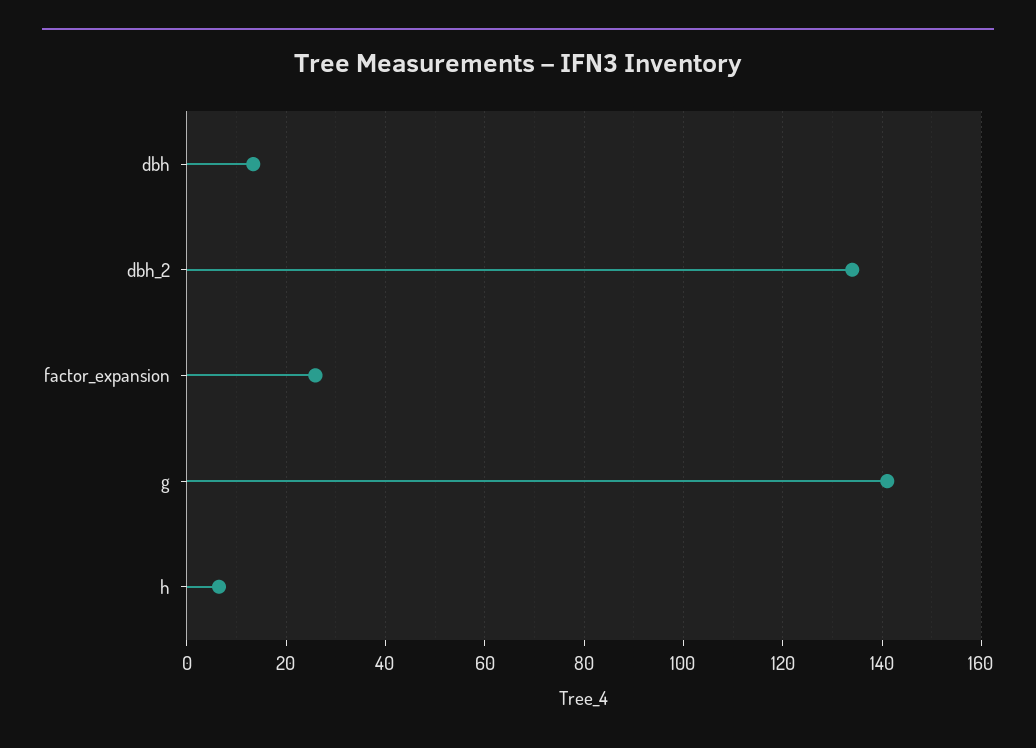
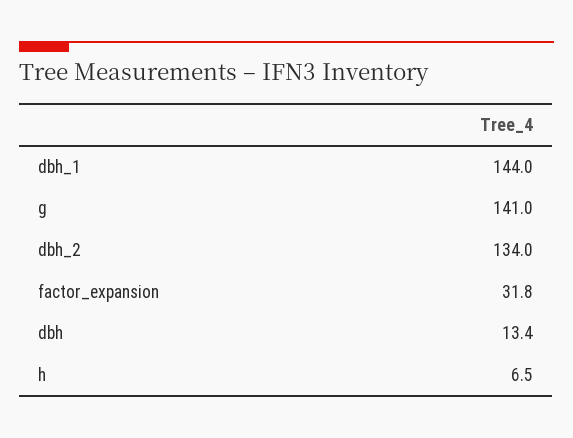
  {
    "dbh": 13.4,
    "dbh_2": 134,
-   "factor_expansion": 26,
+   "factor_expansion": 31.8,
    "g": 141,
-   "h": 6.5
+   "h": 6.5,
+   "dbh_1": 144
  }

